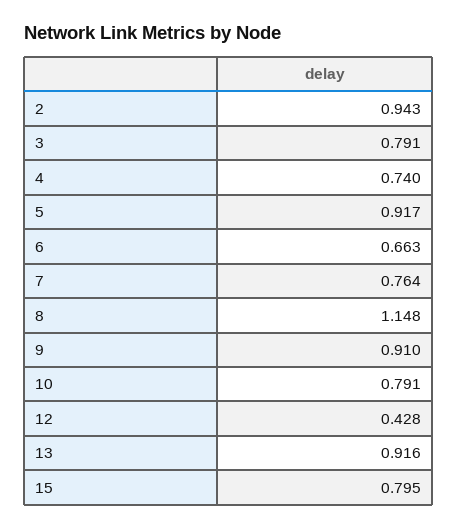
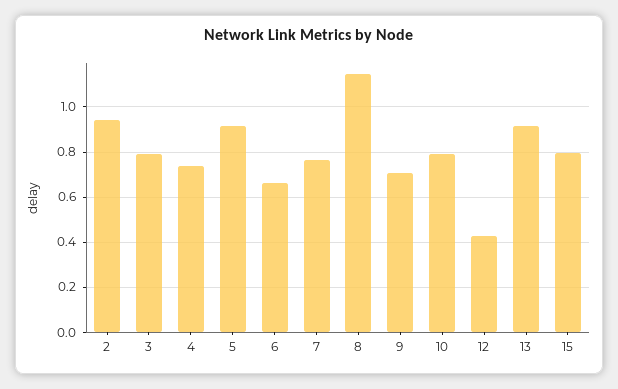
  {
    "2": 0.943,
    "3": 0.791,
    "4": 0.74,
    "5": 0.917,
    "6": 0.663,
    "7": 0.764,
    "8": 1.148,
-   "9": 0.91,
+   "9": 0.7,
    "10": 0.791,
    "12": 0.428,
    "13": 0.916,
    "15": 0.795
  }

